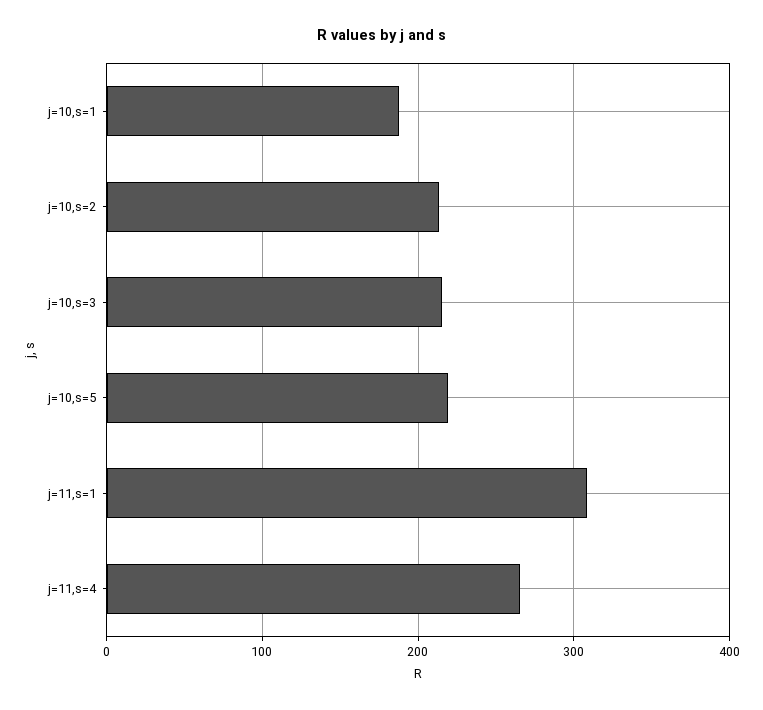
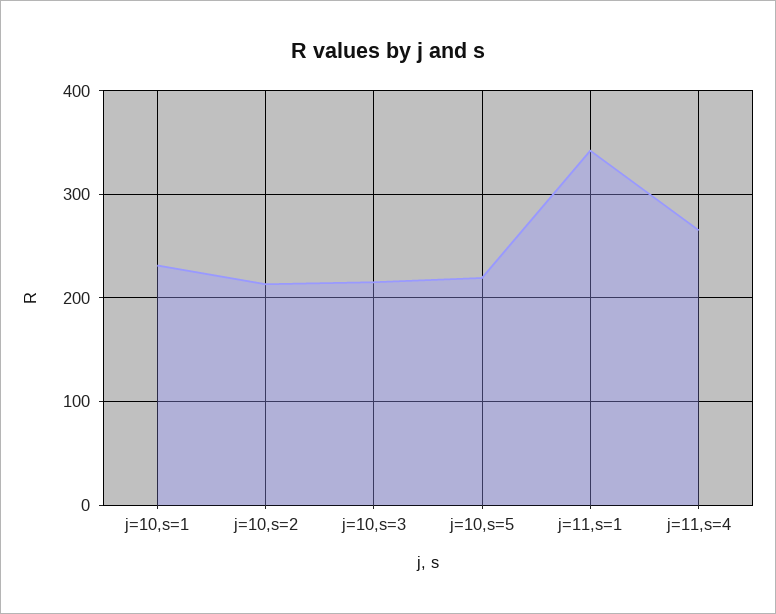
  {
-   "j=10,s=1": 190,
+   "j=10,s=1": 230,
    "j=10,s=2": 210,
    "j=10,s=3": 220,
    "j=10,s=5": 220,
-   "j=11,s=1": 310,
+   "j=11,s=1": 340,
    "j=11,s=4": 270
  }

